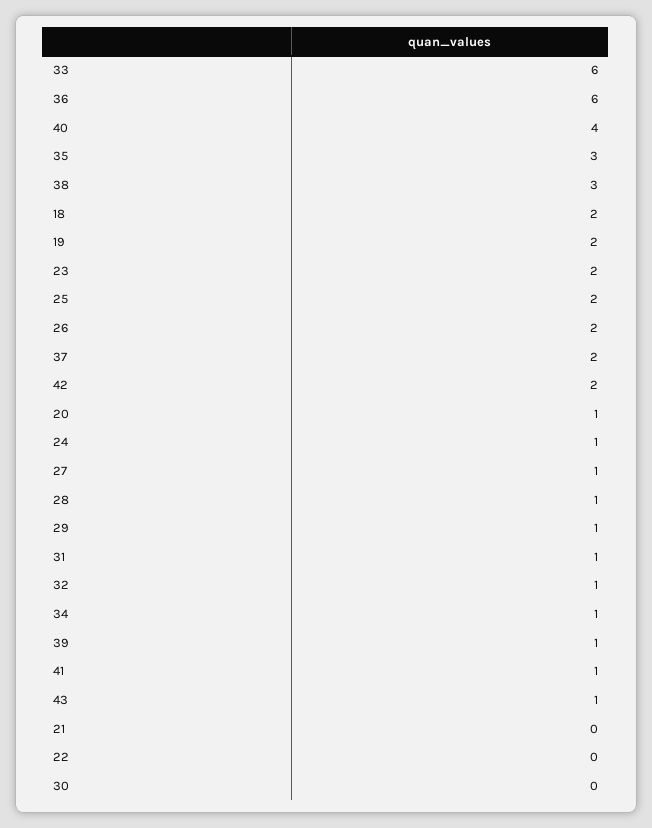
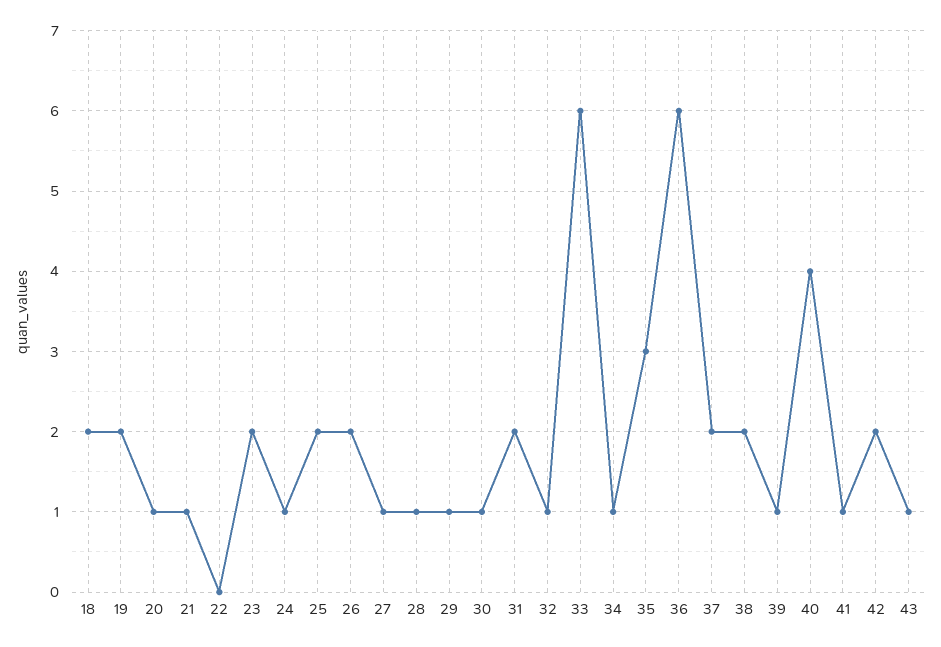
  {
    "33": 6,
    "36": 6,
    "40": 4,
    "35": 3,
-   "38": 3,
+   "38": 2,
    "18": 2,
    "19": 2,
    "23": 2,
    "25": 2,
    "26": 2,
    "37": 2,
    "42": 2,
    "20": 1,
    "24": 1,
    "27": 1,
    "28": 1,
    "29": 1,
-   "31": 1,
+   "31": 2,
    "32": 1,
    "34": 1,
    "39": 1,
    "41": 1,
    "43": 1,
-   "21": 0,
+   "21": 1,
    "22": 0,
-   "30": 0
+   "30": 1
  }

